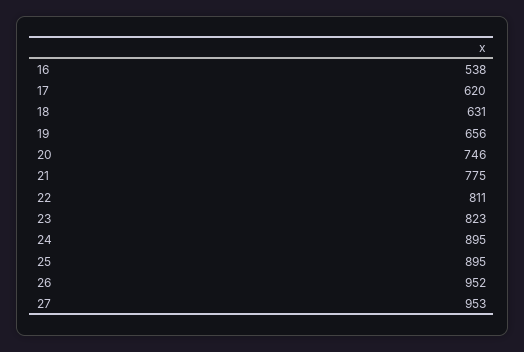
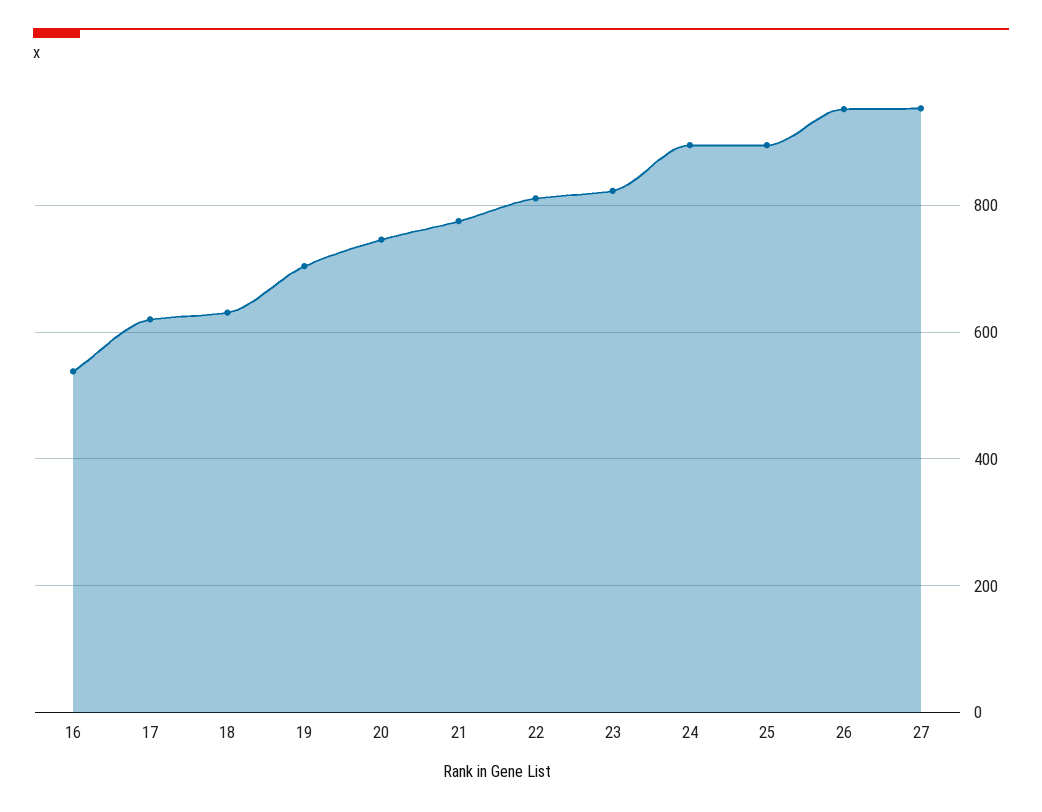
  {
    "16": 538,
    "17": 620,
    "18": 631,
-   "19": 656,
+   "19": 700,
    "20": 746,
    "21": 775,
    "22": 811,
    "23": 823,
    "24": 895,
    "25": 895,
    "26": 952,
    "27": 953
  }

